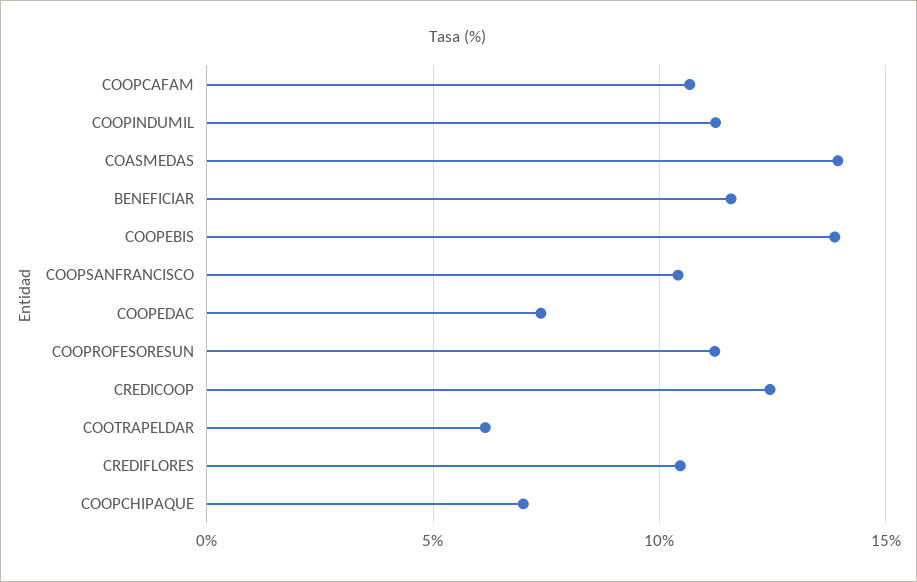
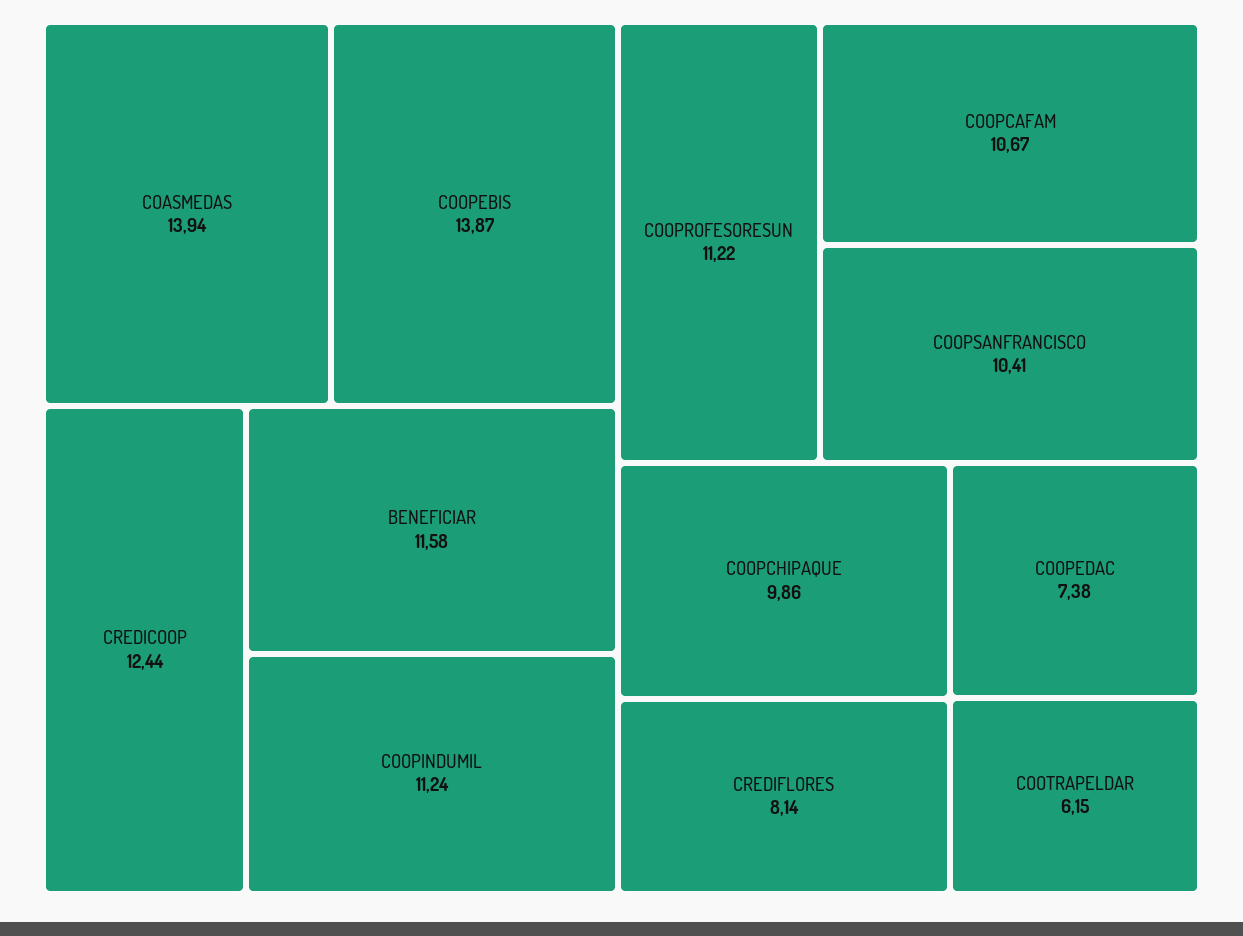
  {
    "COOPCAFAM": 10.67,
    "COOPINDUMIL": 11.24,
    "COASMEDAS": 13.94,
    "BENEFICIAR": 11.58,
    "COOPEBIS": 13.87,
    "COOPSANFRANCISCO": 10.41,
    "COOPEDAC": 7.38,
    "COOPROFESORESUN": 11.22,
    "CREDICOOP": 12.44,
    "COOTRAPELDAR": 6.15,
-   "CREDIFLORES": 10.5,
+   "CREDIFLORES": 8.14,
-   "COOPCHIPAQUE": 7
+   "COOPCHIPAQUE": 9.86
  }

